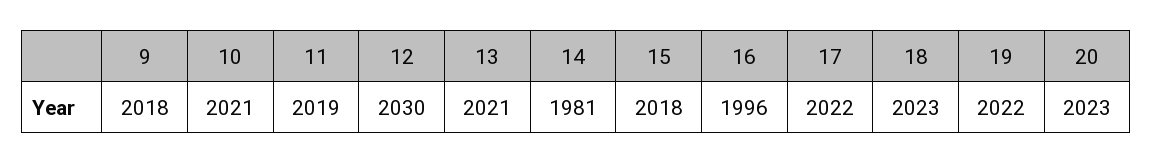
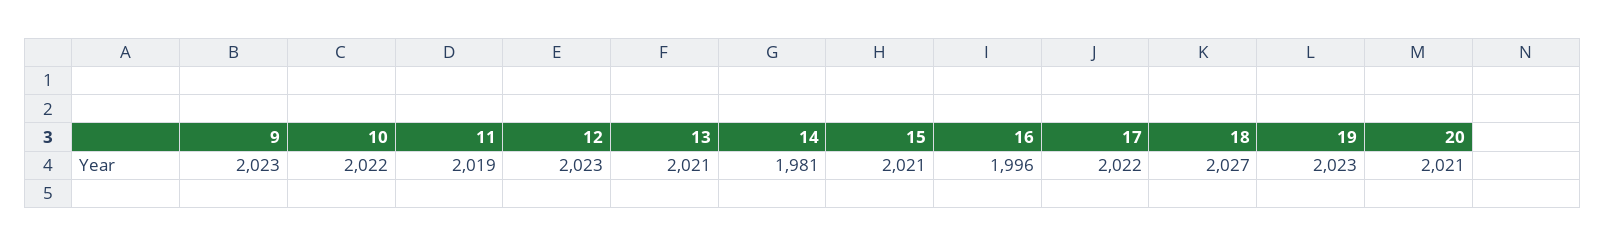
  {
-   "9": 2018,
+   "9": 2023,
-   "10": 2021,
+   "10": 2022,
    "11": 2019,
-   "12": 2030,
+   "12": 2023,
    "13": 2021,
    "14": 1981,
-   "15": 2018,
+   "15": 2021,
    "16": 1996,
    "17": 2022,
-   "18": 2023,
+   "18": 2027,
-   "19": 2022,
+   "19": 2023,
-   "20": 2023
+   "20": 2021
  }

